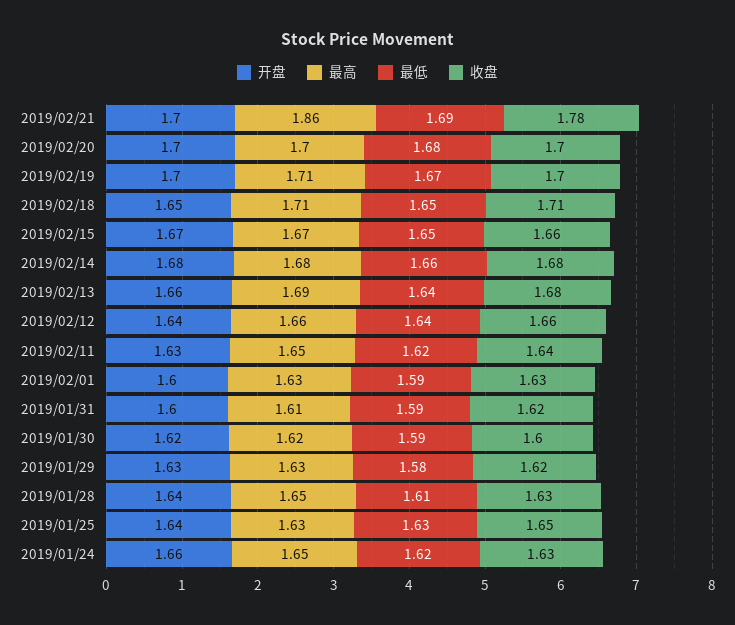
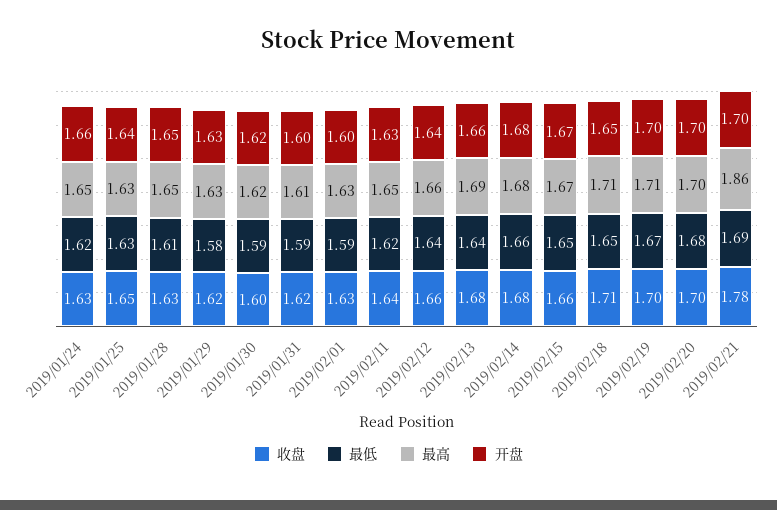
  {
    "开盘": {
      "2019/02/21": 1.7,
      "2019/02/20": 1.7,
      "2019/02/19": 1.7,
      "2019/02/18": 1.65,
      "2019/02/15": 1.67,
      "2019/02/14": 1.68,
      "2019/02/13": 1.66,
      "2019/02/12": 1.64,
      "2019/02/11": 1.63,
      "2019/02/01": 1.6,
      "2019/01/31": 1.6,
      "2019/01/30": 1.62,
      "2019/01/29": 1.63,
-     "2019/01/28": 1.64,
+     "2019/01/28": 1.65,
      "2019/01/25": 1.64,
      "2019/01/24": 1.66
    },
    "最高": {
      "2019/02/21": 1.86,
      "2019/02/20": 1.7,
      "2019/02/19": 1.71,
      "2019/02/18": 1.71,
      "2019/02/15": 1.67,
      "2019/02/14": 1.68,
      "2019/02/13": 1.69,
      "2019/02/12": 1.66,
      "2019/02/11": 1.65,
      "2019/02/01": 1.63,
      "2019/01/31": 1.61,
      "2019/01/30": 1.62,
      "2019/01/29": 1.63,
      "2019/01/28": 1.65,
      "2019/01/25": 1.63,
      "2019/01/24": 1.65
    },
    "最低": {
      "2019/02/21": 1.69,
      "2019/02/20": 1.68,
      "2019/02/19": 1.67,
      "2019/02/18": 1.65,
      "2019/02/15": 1.65,
      "2019/02/14": 1.66,
      "2019/02/13": 1.64,
      "2019/02/12": 1.64,
      "2019/02/11": 1.62,
      "2019/02/01": 1.59,
      "2019/01/31": 1.59,
      "2019/01/30": 1.59,
      "2019/01/29": 1.58,
      "2019/01/28": 1.61,
      "2019/01/25": 1.63,
      "2019/01/24": 1.62
    },
    "收盘": {
      "2019/02/21": 1.78,
      "2019/02/20": 1.7,
      "2019/02/19": 1.7,
      "2019/02/18": 1.71,
      "2019/02/15": 1.66,
      "2019/02/14": 1.68,
      "2019/02/13": 1.68,
      "2019/02/12": 1.66,
      "2019/02/11": 1.64,
      "2019/02/01": 1.63,
      "2019/01/31": 1.62,
      "2019/01/30": 1.6,
      "2019/01/29": 1.62,
      "2019/01/28": 1.63,
      "2019/01/25": 1.65,
      "2019/01/24": 1.63
    }
  }

